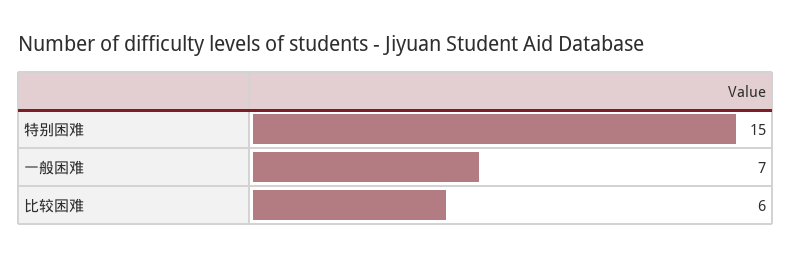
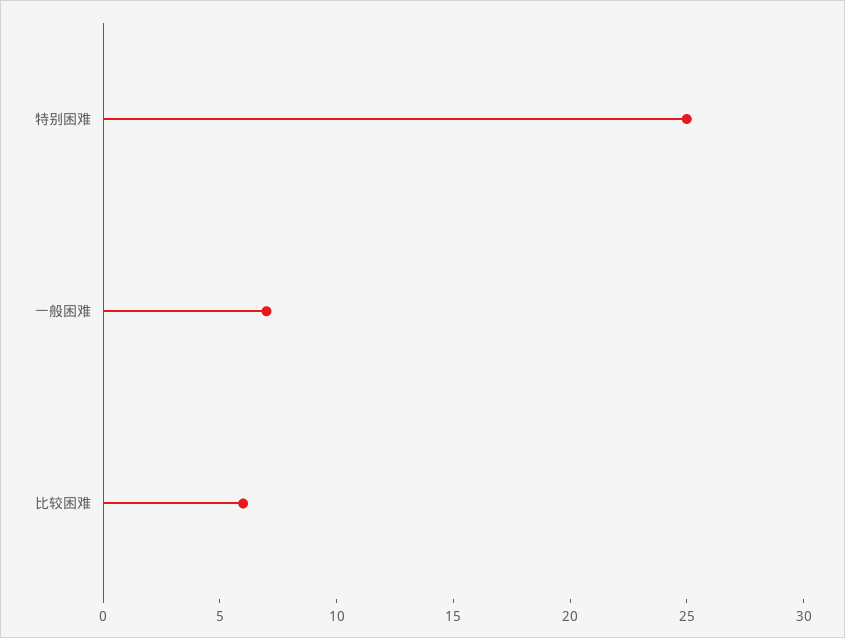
  {
-   "特别困难": 15,
+   "特别困难": 25,
    "一般困难": 7,
    "比较困难": 6
  }

